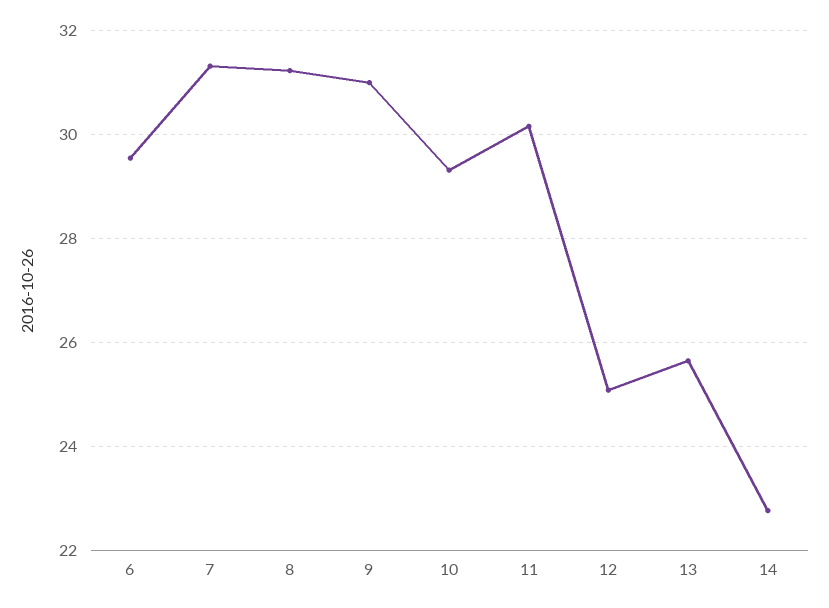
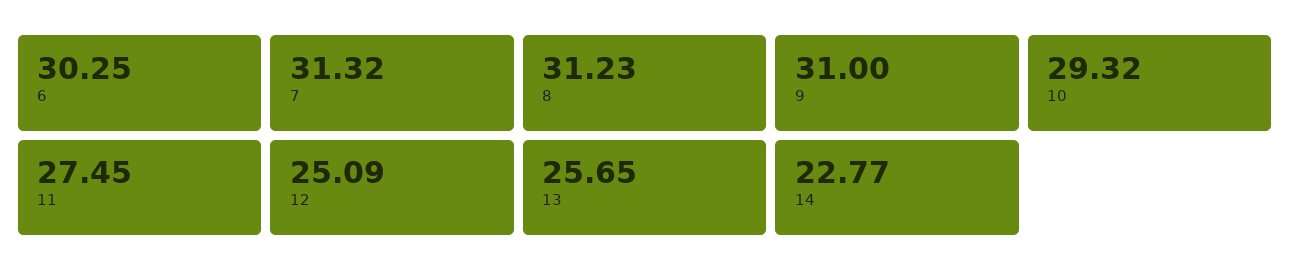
  {
-   "6": 29.6,
+   "6": 30.25,
    "7": 31.32,
    "8": 31.23,
    "9": 31,
    "10": 29.32,
-   "11": 30.2,
+   "11": 27.45,
    "12": 25.09,
    "13": 25.65,
    "14": 22.77
  }

